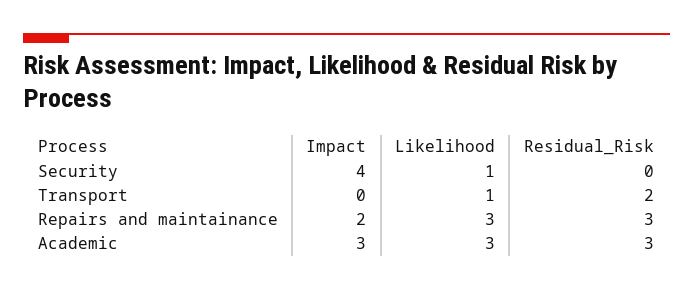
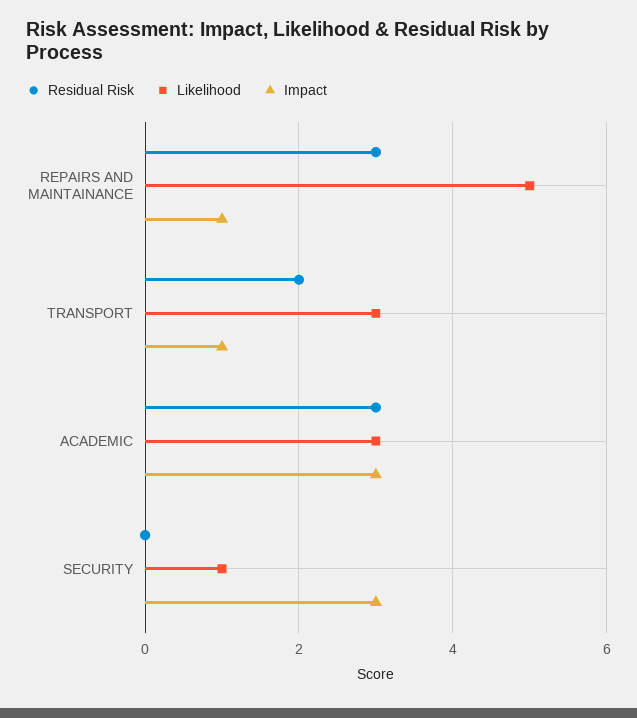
  {
    "Impact": {
-     "Security": 4,
+     "Security": 3,
-     "Transport": 0,
+     "Transport": 1,
-     "Repairs and maintainance": 2,
+     "Repairs and maintainance": 1,
      "Academic": 3
    },
    "Likelihood": {
      "Security": 1,
-     "Transport": 1,
+     "Transport": 3,
-     "Repairs and maintainance": 3,
+     "Repairs and maintainance": 5,
      "Academic": 3
    },
    "Residual_Risk": {
      "Security": 0,
      "Transport": 2,
      "Repairs and maintainance": 3,
      "Academic": 3
    }
  }

